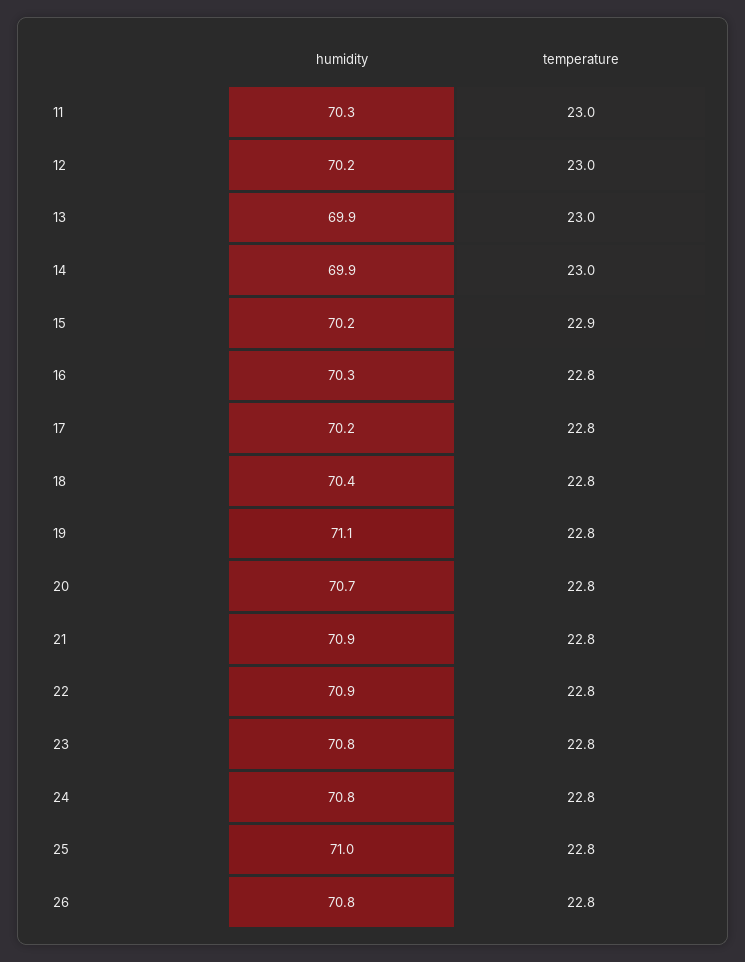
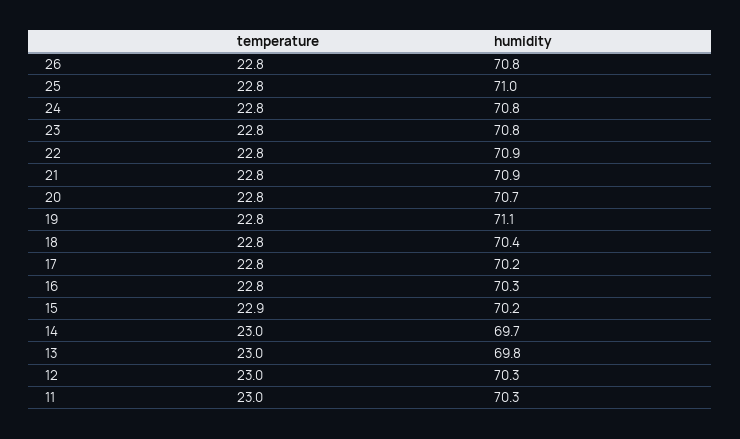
  {
    "humidity": {
      "11": 70.3,
-     "12": 70.2,
+     "12": 70.3,
-     "13": 69.9,
+     "13": 69.8,
-     "14": 69.9,
+     "14": 69.7,
      "15": 70.2,
      "16": 70.3,
      "17": 70.2,
      "18": 70.4,
      "19": 71.1,
      "20": 70.7,
      "21": 70.9,
      "22": 70.9,
      "23": 70.8,
      "24": 70.8,
      "25": 71,
      "26": 70.8
    },
    "temperature": {
      "11": 23,
      "12": 23,
      "13": 23,
      "14": 23,
      "15": 22.9,
      "16": 22.8,
      "17": 22.8,
      "18": 22.8,
      "19": 22.8,
      "20": 22.8,
      "21": 22.8,
      "22": 22.8,
      "23": 22.8,
      "24": 22.8,
      "25": 22.8,
      "26": 22.8
    }
  }

